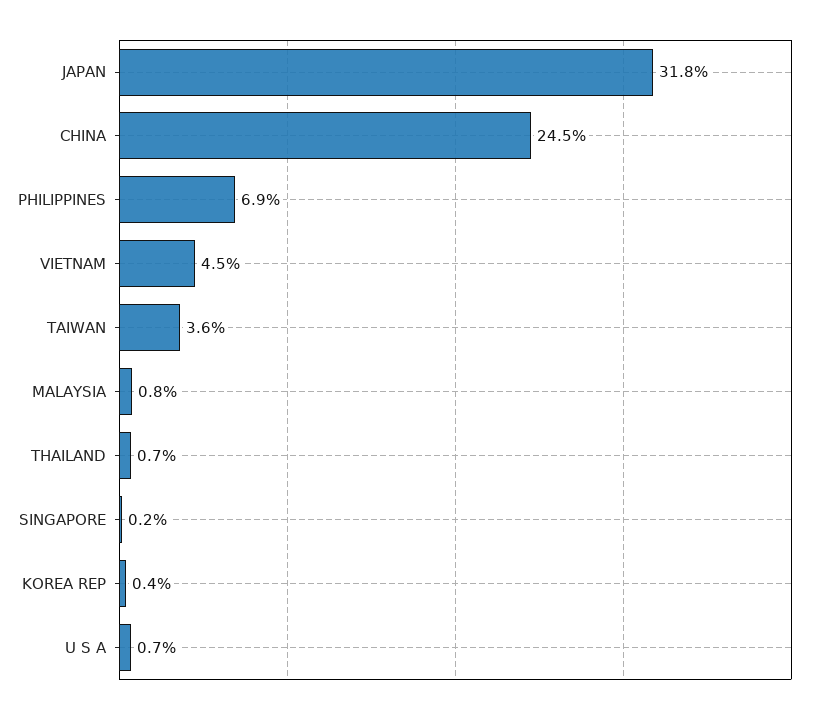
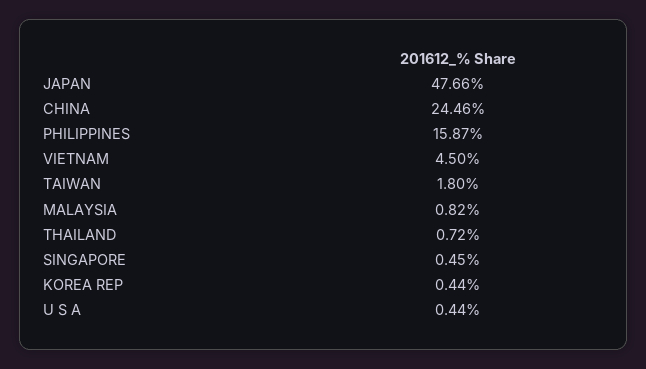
  {
-   "JAPAN": 31.8,
+   "JAPAN": 47.66,
    "CHINA": 24.46,
-   "PHILIPPINES": 6.9,
+   "PHILIPPINES": 15.87,
    "VIETNAM": 4.5,
-   "TAIWAN": 3.6,
+   "TAIWAN": 1.8,
    "MALAYSIA": 0.82,
    "THAILAND": 0.72,
-   "SINGAPORE": 0.2,
+   "SINGAPORE": 0.45,
    "KOREA REP": 0.44,
-   "U S A": 0.7
+   "U S A": 0.44
  }

